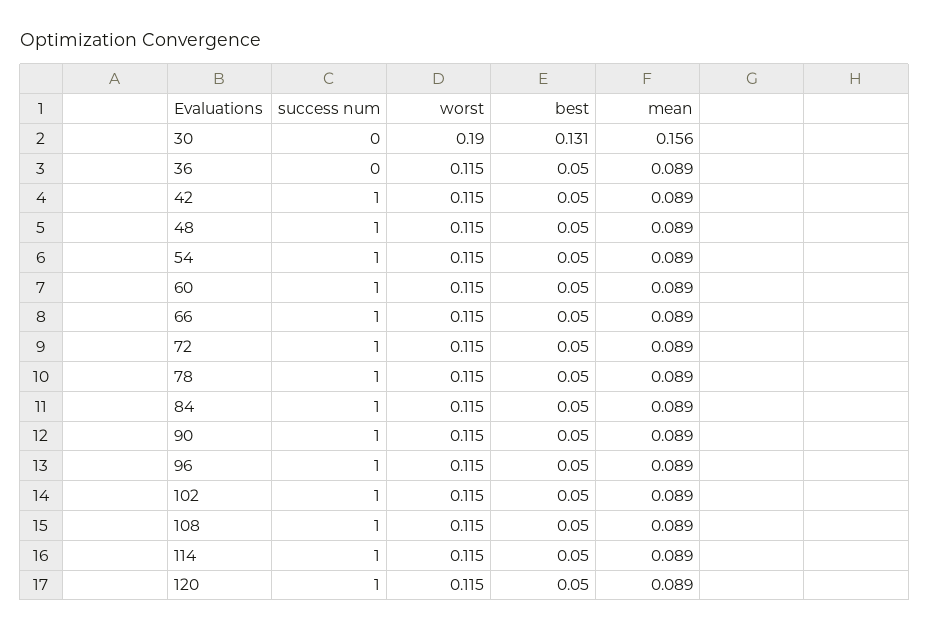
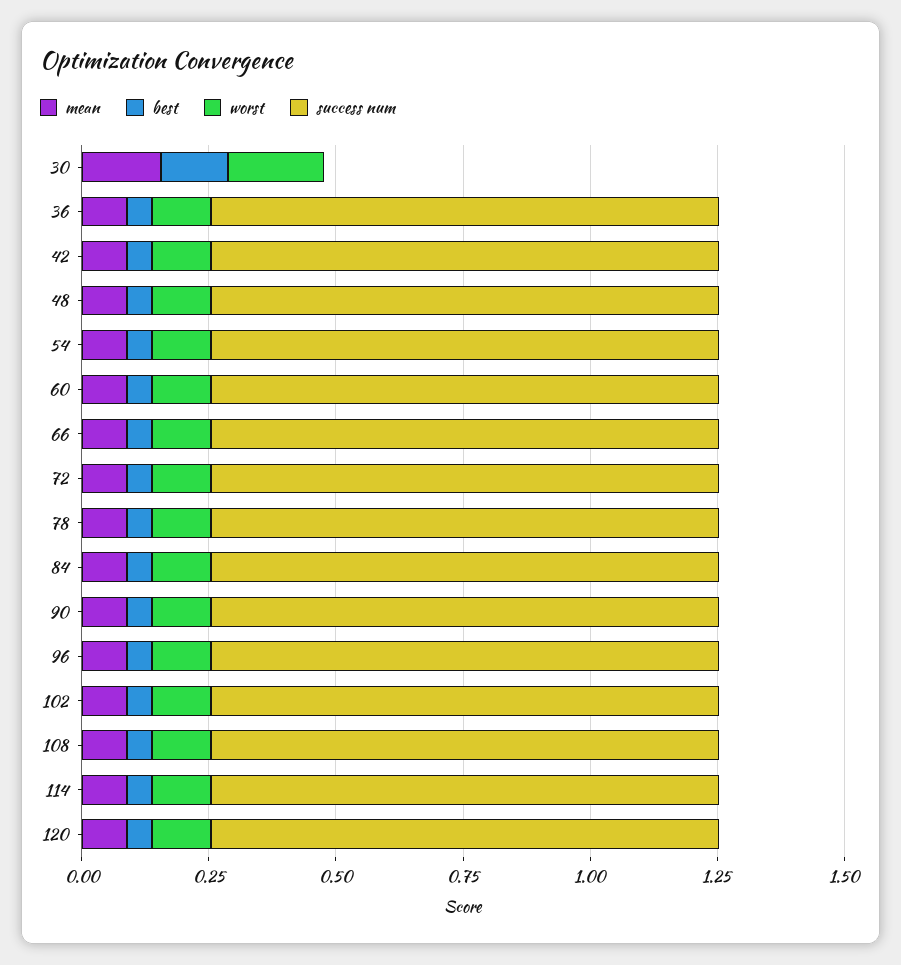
  {
    "success num": {
      "30": 0,
-     "36": 0,
+     "36": 1,
      "42": 1,
      "48": 1,
      "54": 1,
      "60": 1,
      "66": 1,
      "72": 1,
      "78": 1,
      "84": 1,
      "90": 1,
      "96": 1,
      "102": 1,
      "108": 1,
      "114": 1,
      "120": 1
    },
    "worst": {
      "30": 0.19,
      "36": 0.115,
      "42": 0.115,
      "48": 0.115,
      "54": 0.115,
      "60": 0.115,
      "66": 0.115,
      "72": 0.115,
      "78": 0.115,
      "84": 0.115,
      "90": 0.115,
      "96": 0.115,
      "102": 0.115,
      "108": 0.115,
      "114": 0.115,
      "120": 0.115
    },
    "best": {
      "30": 0.131,
      "36": 0.05,
      "42": 0.05,
      "48": 0.05,
      "54": 0.05,
      "60": 0.05,
      "66": 0.05,
      "72": 0.05,
      "78": 0.05,
      "84": 0.05,
      "90": 0.05,
      "96": 0.05,
      "102": 0.05,
      "108": 0.05,
      "114": 0.05,
      "120": 0.05
    },
    "mean": {
      "30": 0.156,
      "36": 0.089,
      "42": 0.089,
      "48": 0.089,
      "54": 0.089,
      "60": 0.089,
      "66": 0.089,
      "72": 0.089,
      "78": 0.089,
      "84": 0.089,
      "90": 0.089,
      "96": 0.089,
      "102": 0.089,
      "108": 0.089,
      "114": 0.089,
      "120": 0.089
    }
  }

